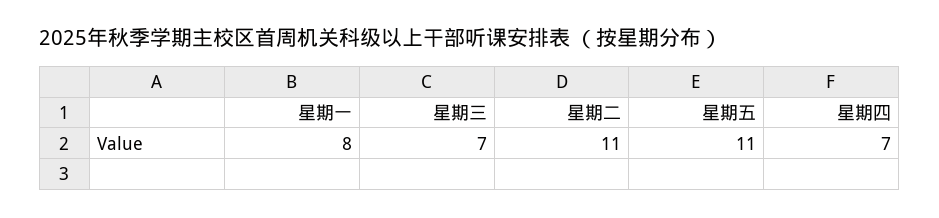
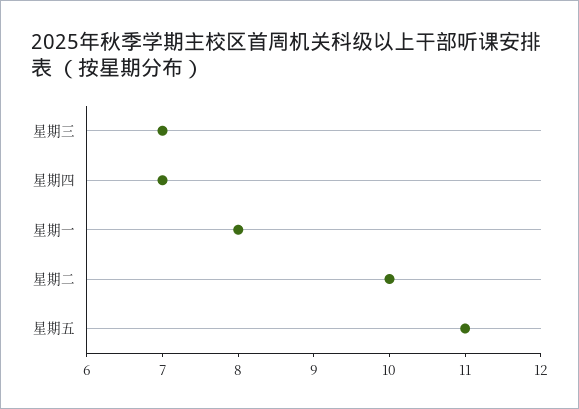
  {
    "星期一": 8,
    "星期三": 7,
-   "星期二": 11,
+   "星期二": 10,
    "星期五": 11,
    "星期四": 7
  }

